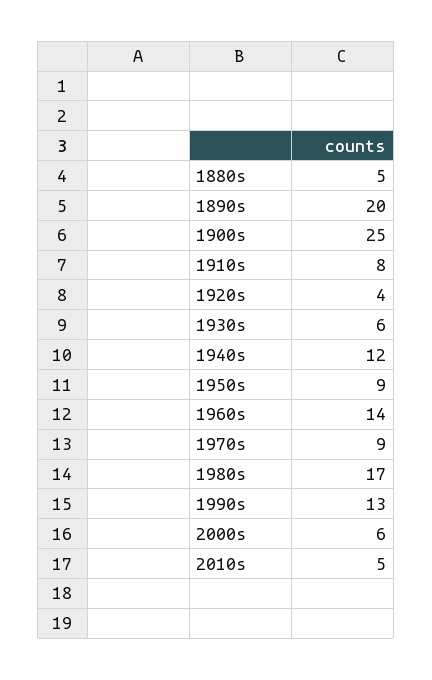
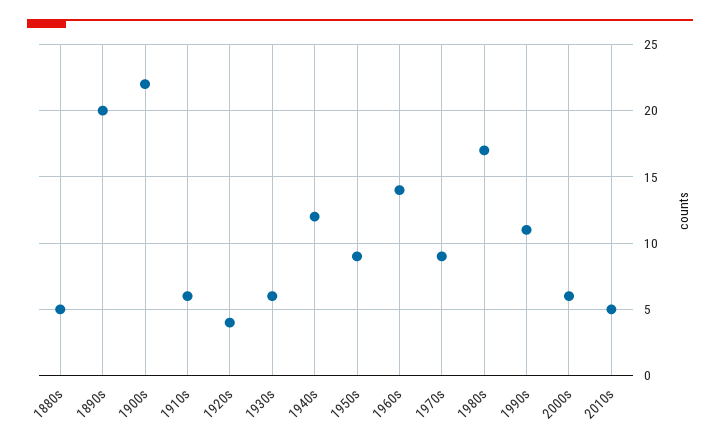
  {
    "1880s": 5,
    "1890s": 20,
-   "1900s": 25,
+   "1900s": 22,
-   "1910s": 8,
+   "1910s": 6,
    "1920s": 4,
    "1930s": 6,
    "1940s": 12,
    "1950s": 9,
    "1960s": 14,
    "1970s": 9,
    "1980s": 17,
-   "1990s": 13,
+   "1990s": 11,
    "2000s": 6,
    "2010s": 5
  }

